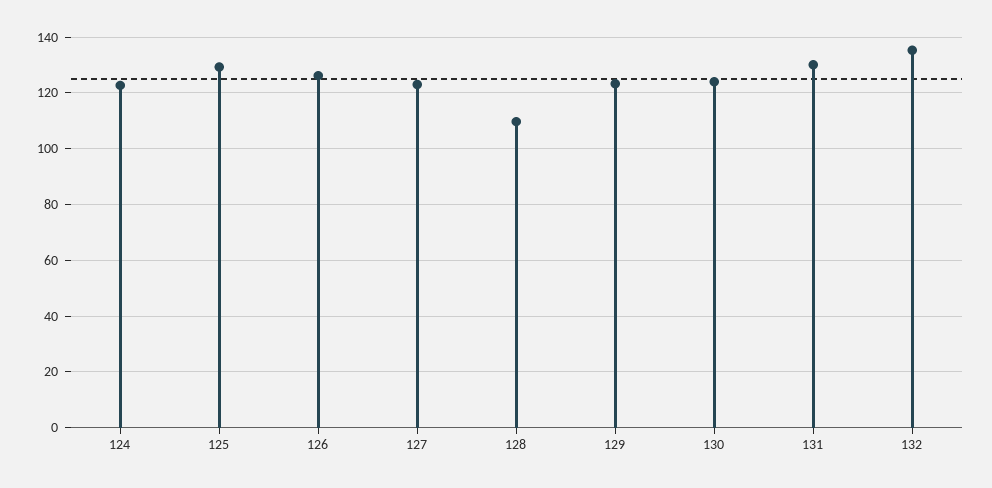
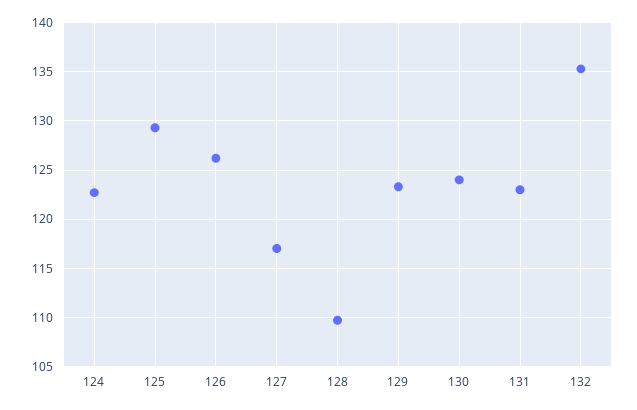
  {
    "124": 123,
    "125": 129,
    "126": 126,
-   "127": 122.5,
+   "127": 117,
    "128": 110,
    "129": 123,
    "130": 124,
-   "131": 130,
+   "131": 123,
    "132": 135
  }

